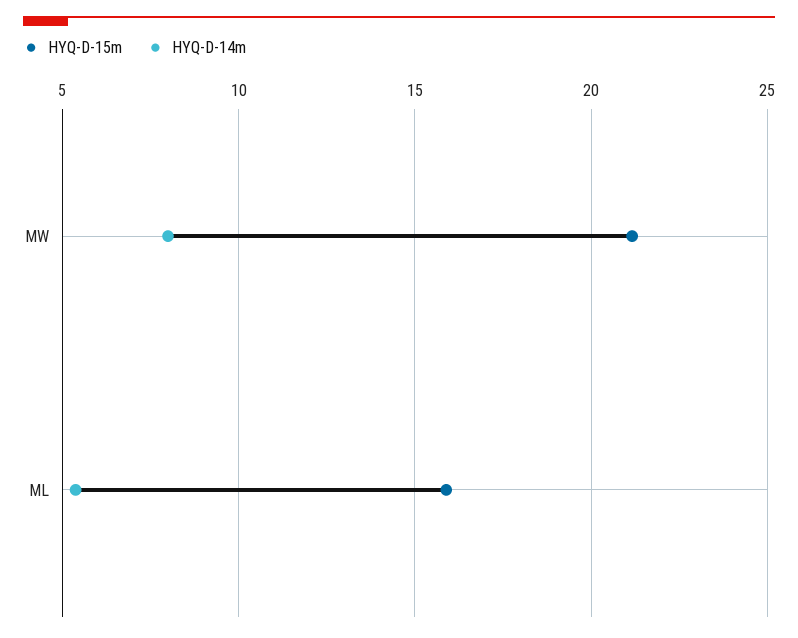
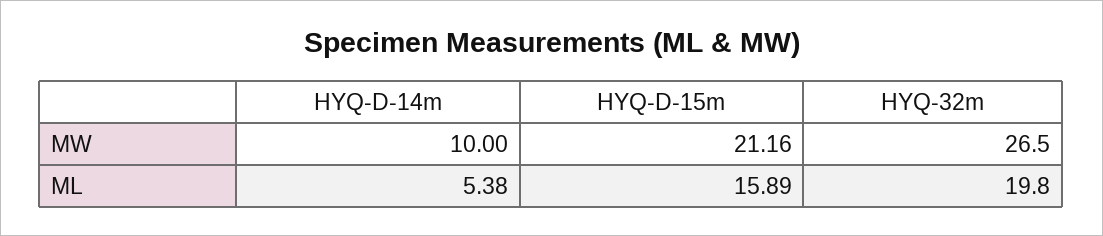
  {
    "HYQ-D-15m": {
      "MW": 21.16,
      "ML": 15.89
    },
    "HYQ-D-14m": {
-     "MW": 8,
+     "MW": 10,
      "ML": 5.38
-   }
+   },
+   "HYQ-32m": {
+     "MW": 26.5,
+     "ML": 19.8
+   }
  }

